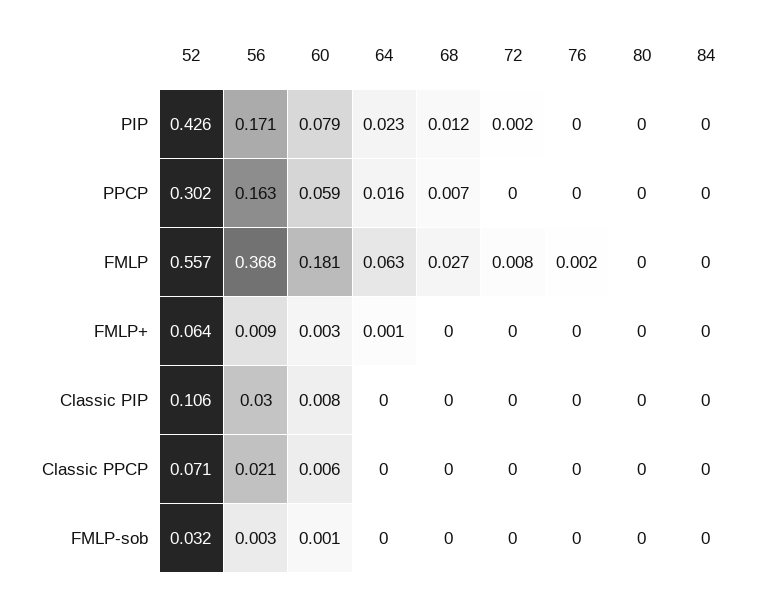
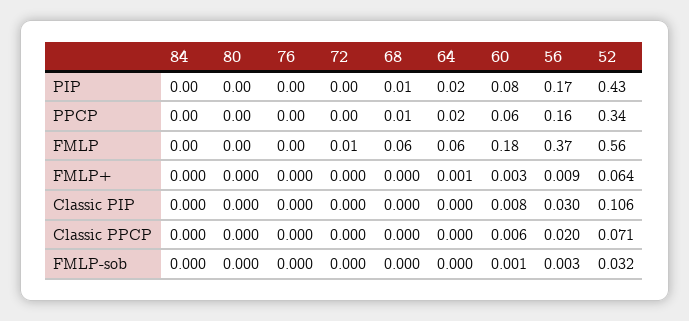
  {
    "52": {
      "PIP": 0.426,
-     "PPCP": 0.302,
+     "PPCP": 0.34,
      "FMLP": 0.557,
      "FMLP+": 0.064,
      "Classic PIP": 0.106,
      "Classic PPCP": 0.071,
      "FMLP-sob": 0.032
    },
    "56": {
      "PIP": 0.171,
      "PPCP": 0.163,
      "FMLP": 0.368,
      "FMLP+": 0.009,
      "Classic PIP": 0.03,
-     "Classic PPCP": 0.021,
+     "Classic PPCP": 0.02,
      "FMLP-sob": 0.003
    },
    "60": {
      "PIP": 0.079,
      "PPCP": 0.059,
      "FMLP": 0.181,
      "FMLP+": 0.003,
      "Classic PIP": 0.008,
      "Classic PPCP": 0.006,
      "FMLP-sob": 0.001
    },
    "64": {
      "PIP": 0.023,
      "PPCP": 0.016,
      "FMLP": 0.063,
      "FMLP+": 0.001,
      "Classic PIP": 0,
      "Classic PPCP": 0,
      "FMLP-sob": 0
    },
    "68": {
      "PIP": 0.012,
      "PPCP": 0.007,
-     "FMLP": 0.027,
+     "FMLP": 0.06,
      "FMLP+": 0,
      "Classic PIP": 0,
      "Classic PPCP": 0,
      "FMLP-sob": 0
    },
    "72": {
      "PIP": 0.002,
      "PPCP": 0,
      "FMLP": 0.008,
      "FMLP+": 0,
      "Classic PIP": 0,
      "Classic PPCP": 0,
      "FMLP-sob": 0
    },
    "76": {
      "PIP": 0,
      "PPCP": 0,
      "FMLP": 0.002,
      "FMLP+": 0,
      "Classic PIP": 0,
      "Classic PPCP": 0,
      "FMLP-sob": 0
    },
    "80": {
      "PIP": 0,
      "PPCP": 0,
      "FMLP": 0,
      "FMLP+": 0,
      "Classic PIP": 0,
      "Classic PPCP": 0,
      "FMLP-sob": 0
    },
    "84": {
      "PIP": 0,
      "PPCP": 0,
      "FMLP": 0,
      "FMLP+": 0,
      "Classic PIP": 0,
      "Classic PPCP": 0,
      "FMLP-sob": 0
    }
  }

